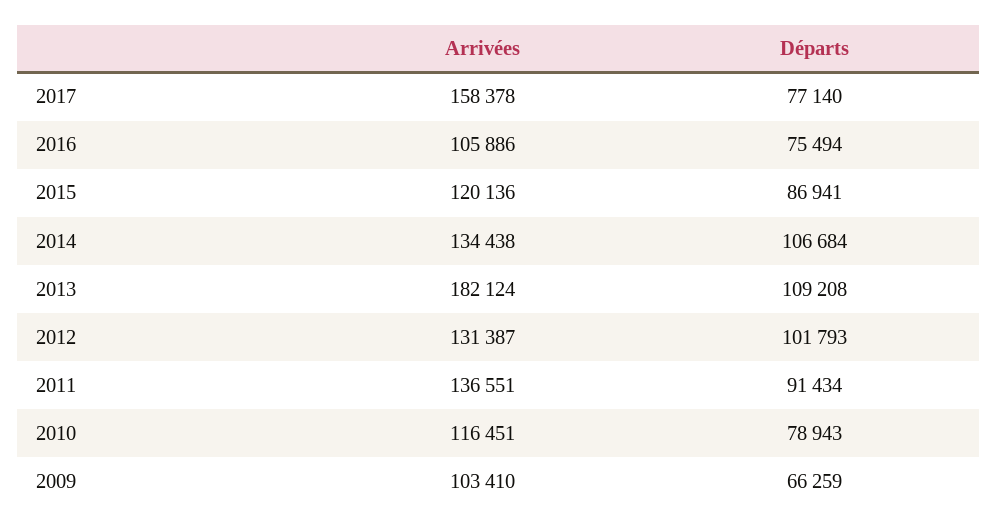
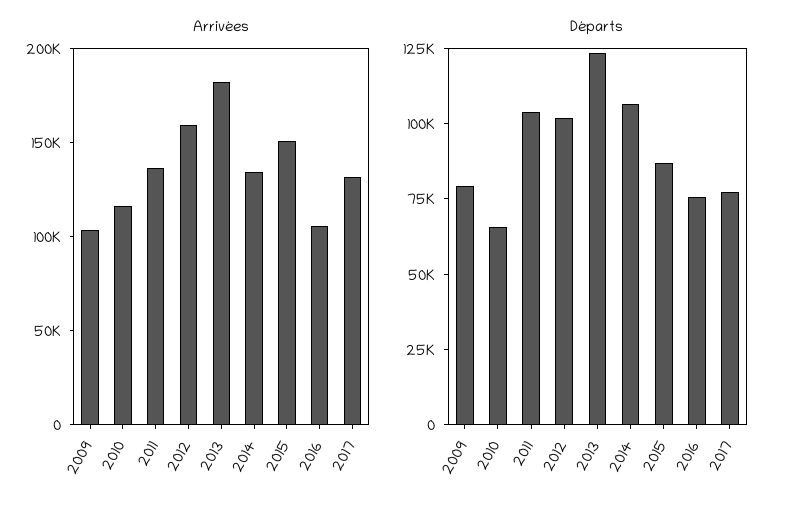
  {
    "Arrivées": {
-     "2017": 158378,
+     "2017": 130000,
      "2016": 105886,
-     "2015": 120136,
+     "2015": 150000,
      "2014": 134438,
      "2013": 182124,
-     "2012": 131387,
+     "2012": 160000,
      "2011": 136551,
      "2010": 116451,
      "2009": 103410
    },
    "Départs": {
      "2017": 77140,
      "2016": 75494,
      "2015": 86941,
      "2014": 106684,
-     "2013": 109208,
+     "2013": 125000,
      "2012": 101793,
-     "2011": 91434,
+     "2011": 105000,
-     "2010": 78943,
+     "2010": 65000,
-     "2009": 66259
+     "2009": 80000
    }
  }

